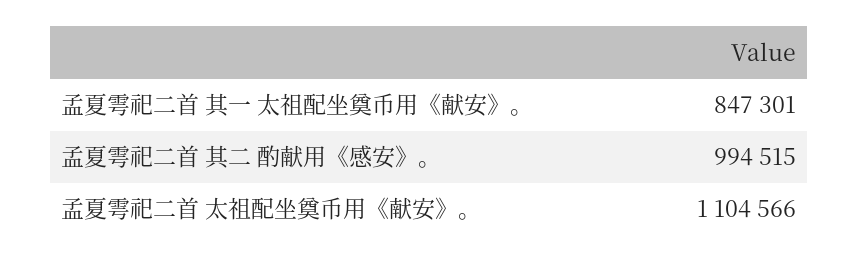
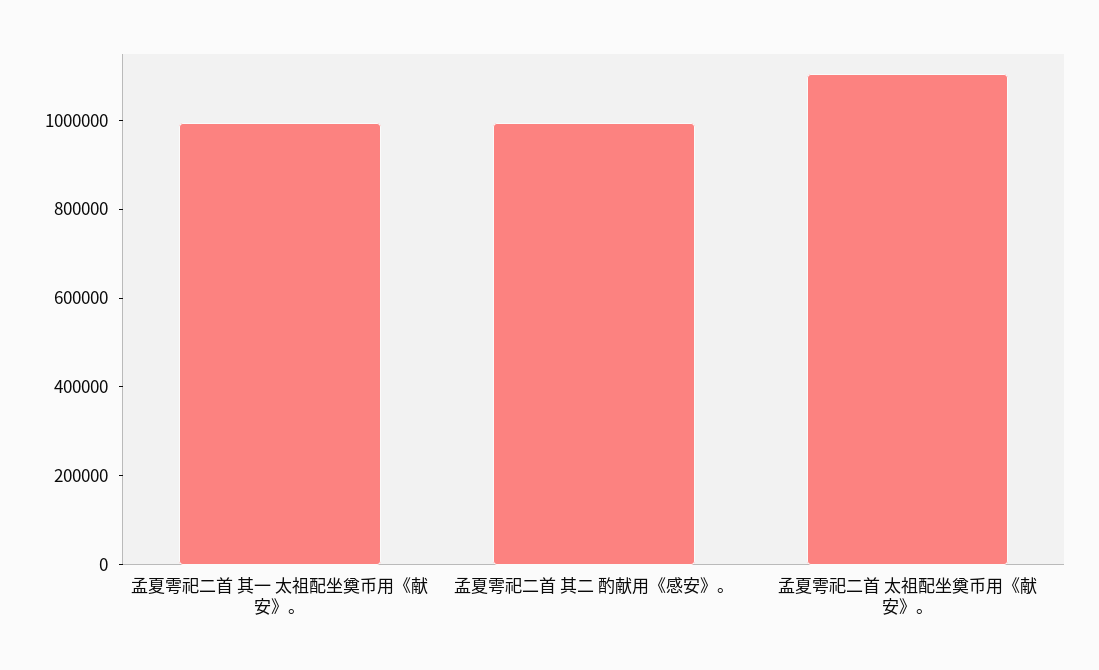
  {
-   "孟夏雩祀二首 其一 太祖配坐奠币用《献安》。": 847301,
+   "孟夏雩祀二首 其一 太祖配坐奠币用《献安》。": 1000000,
    "孟夏雩祀二首 其二 酌献用《感安》。": 994515,
    "孟夏雩祀二首 太祖配坐奠币用《献安》。": 1104566
  }

